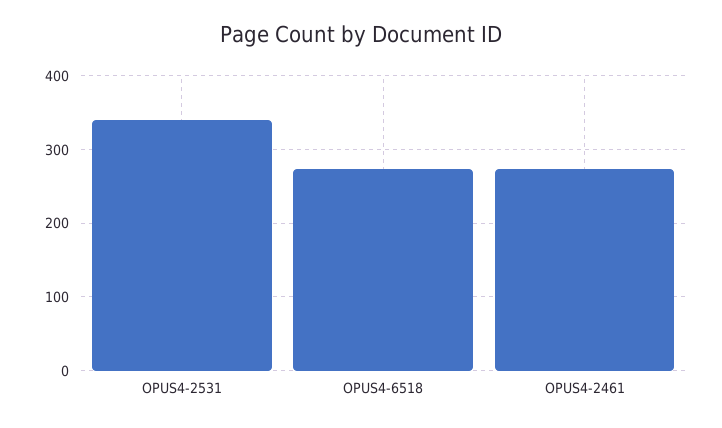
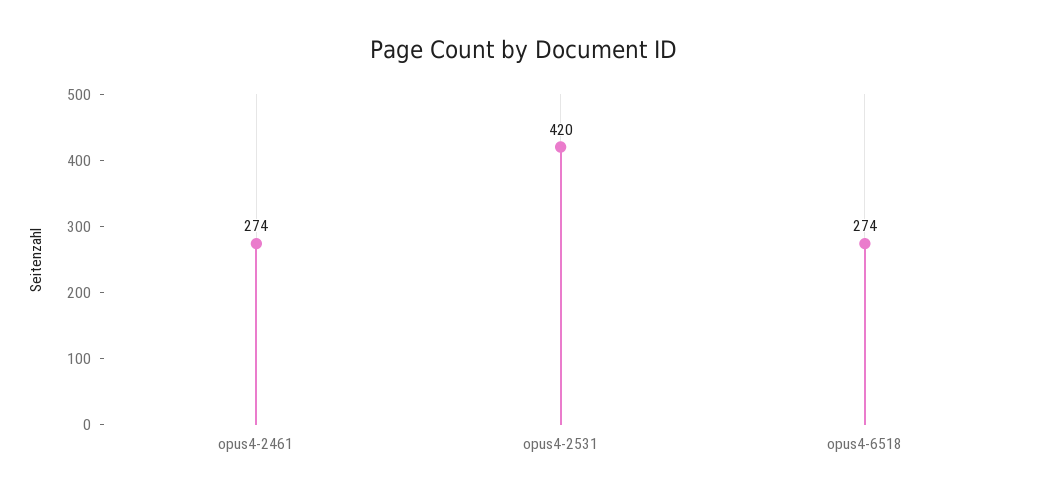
  {
-   "OPUS4-2531": 340,
+   "OPUS4-2531": 420,
    "OPUS4-6518": 274,
    "OPUS4-2461": 274
  }

